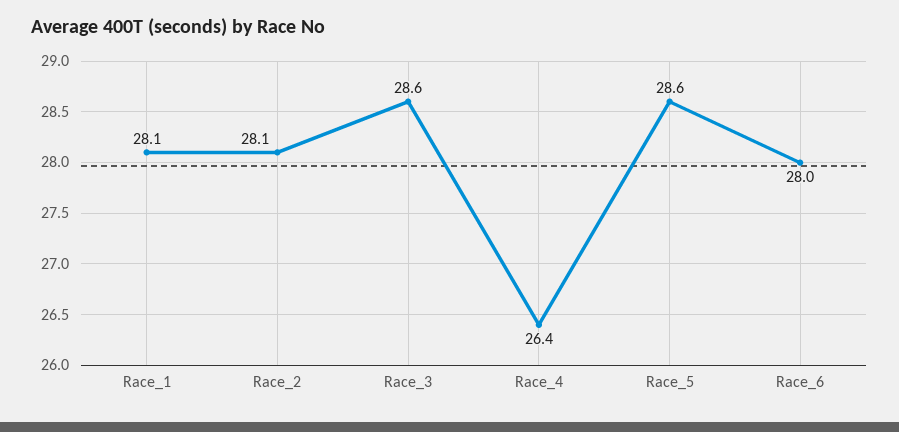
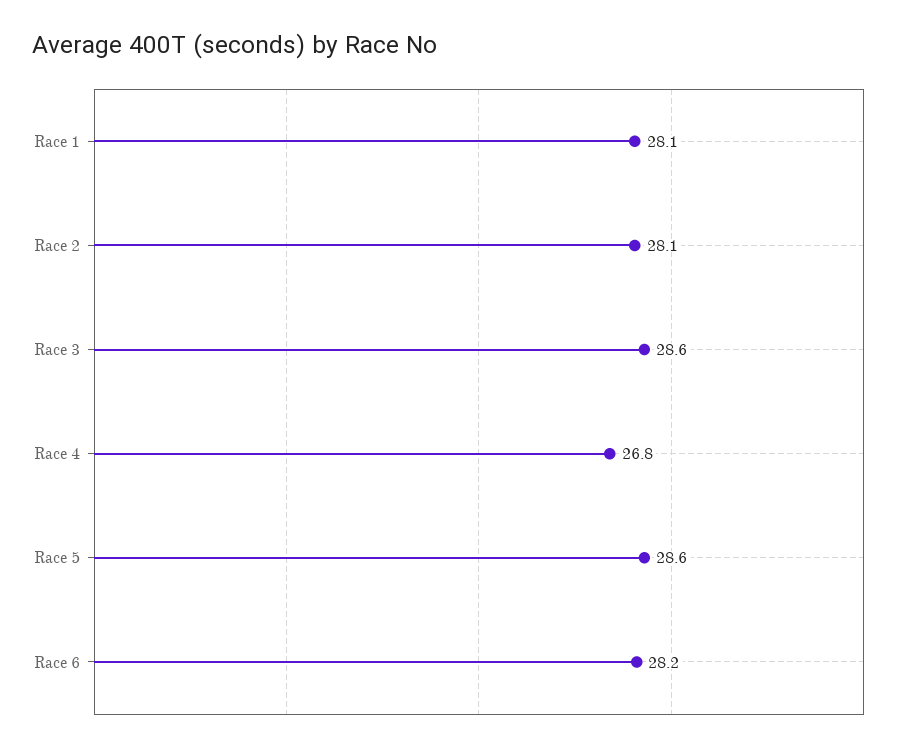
  {
    "Race_1": 28.1,
    "Race_2": 28.1,
    "Race_3": 28.6,
-   "Race_4": 26.4,
+   "Race_4": 26.8,
    "Race_5": 28.6,
-   "Race_6": 28
+   "Race_6": 28.2
  }

